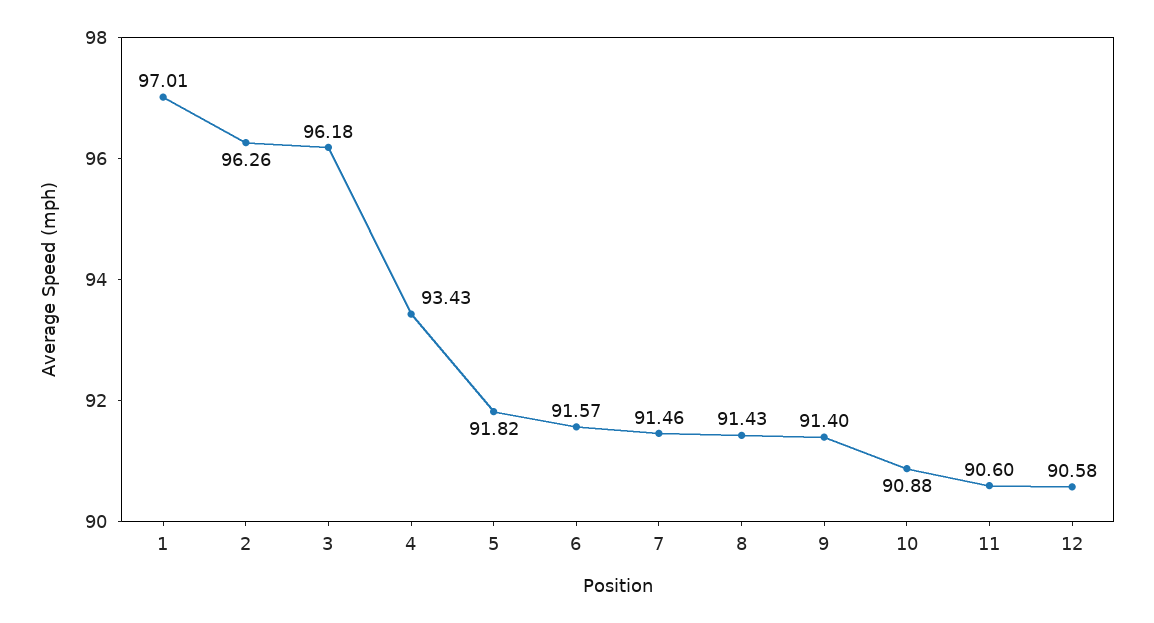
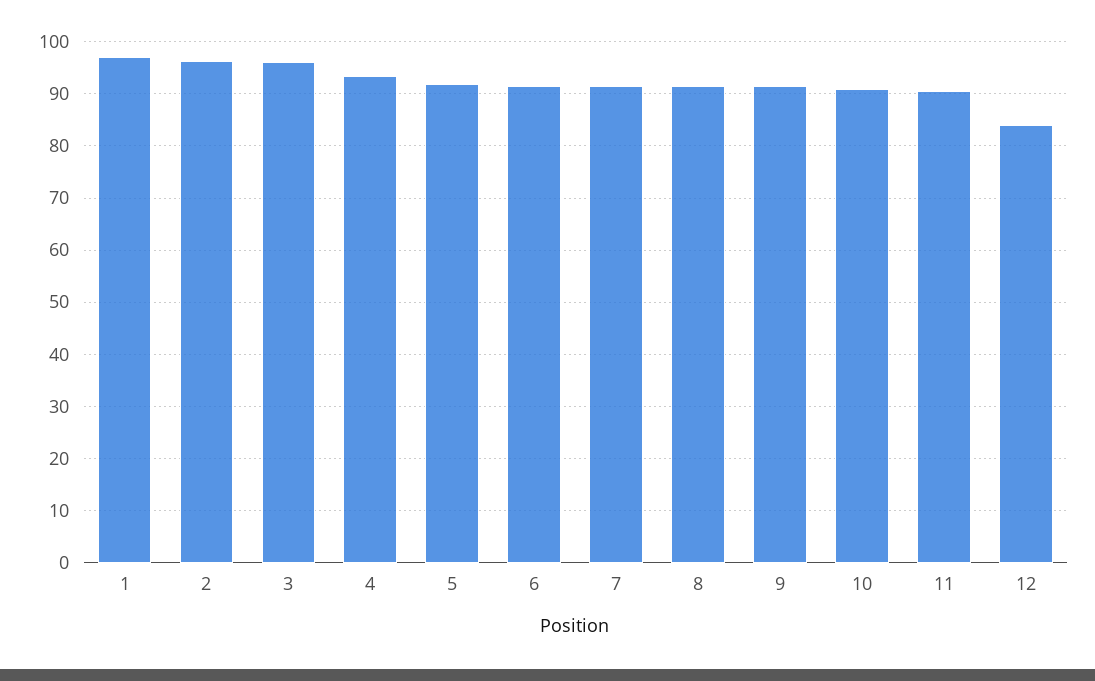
  {
    "1": 97.01,
    "2": 96.26,
    "3": 96.18,
    "4": 93.43,
    "5": 91.82,
    "6": 91.57,
    "7": 91.46,
    "8": 91.43,
    "9": 91.4,
    "10": 90.88,
    "11": 90.6,
-   "12": 90.58
+   "12": 84
  }

